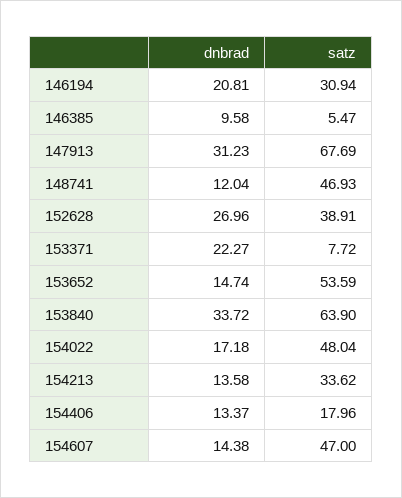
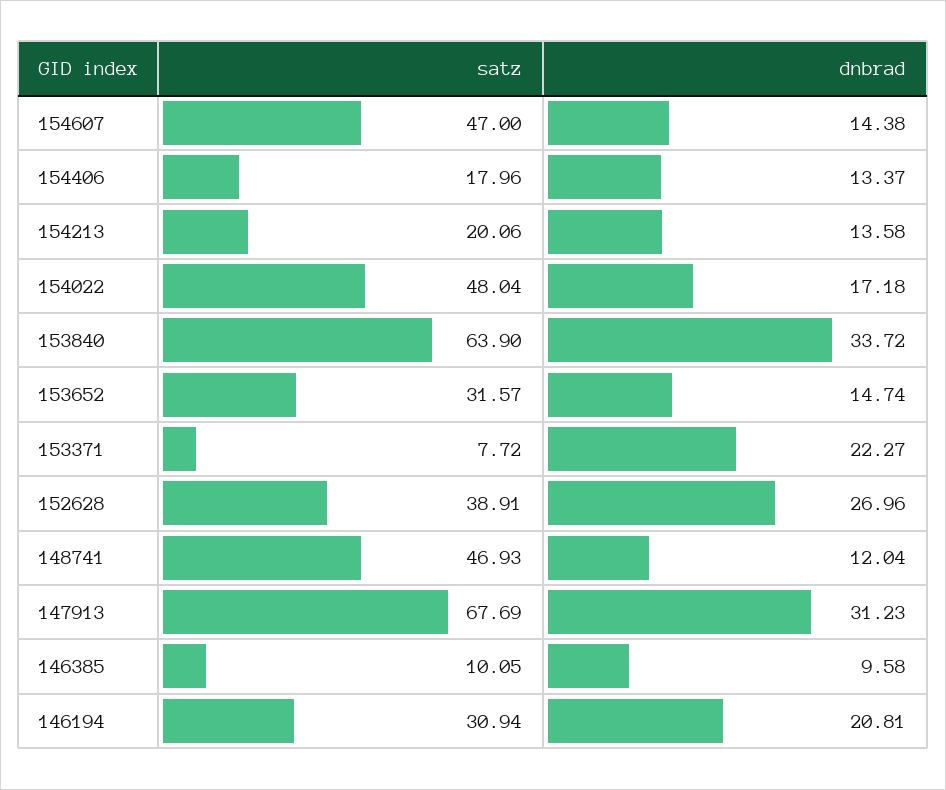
  {
    "dnbrad": {
      "146194": 20.81,
      "146385": 9.58,
      "147913": 31.23,
      "148741": 12.04,
      "152628": 26.96,
      "153371": 22.27,
      "153652": 14.74,
      "153840": 33.72,
      "154022": 17.18,
      "154213": 13.58,
      "154406": 13.37,
      "154607": 14.38
    },
    "satz": {
      "146194": 30.94,
-     "146385": 5.47,
+     "146385": 10.05,
      "147913": 67.69,
      "148741": 46.93,
      "152628": 38.91,
      "153371": 7.72,
-     "153652": 53.59,
+     "153652": 31.57,
      "153840": 63.9,
      "154022": 48.04,
-     "154213": 33.62,
+     "154213": 20.06,
      "154406": 17.96,
      "154607": 47
    }
  }

